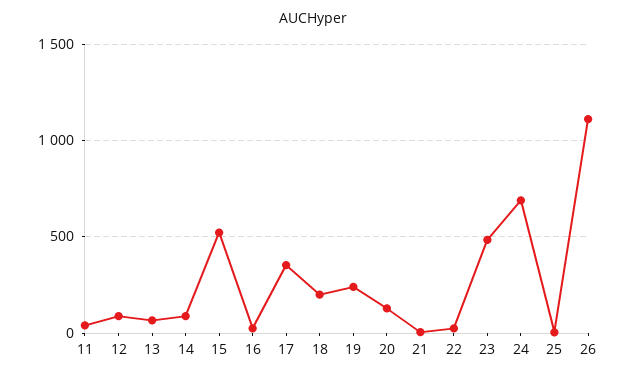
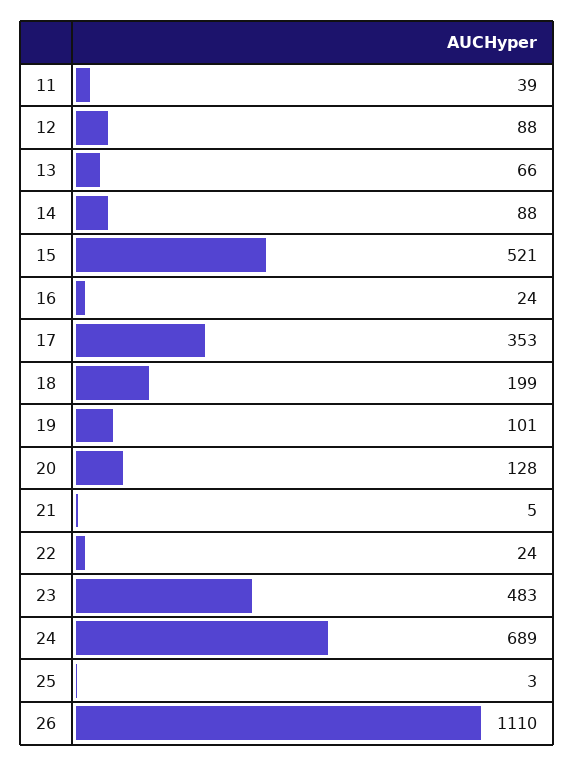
  {
    "11": 39,
    "12": 88,
    "13": 66,
    "14": 88,
    "15": 521,
    "16": 24,
    "17": 353,
    "18": 199,
-   "19": 250,
+   "19": 101,
    "20": 128,
    "21": 5,
    "22": 24,
    "23": 483,
    "24": 689,
    "25": 3,
    "26": 1110
  }

